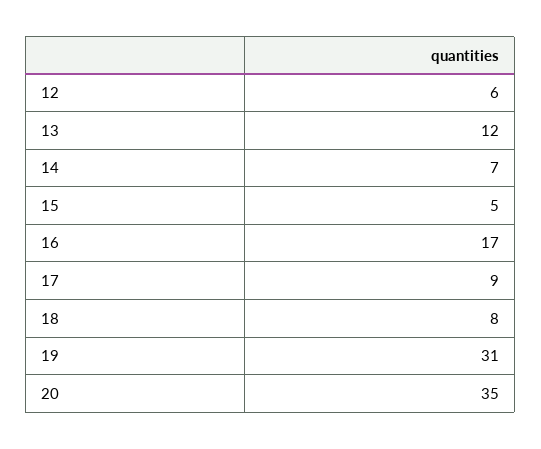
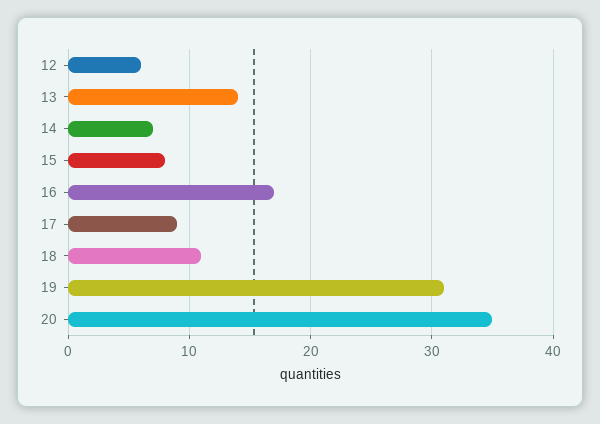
  {
    "12": 6,
-   "13": 12,
+   "13": 14,
    "14": 7,
-   "15": 5,
+   "15": 8,
    "16": 17,
    "17": 9,
-   "18": 8,
+   "18": 11,
    "19": 31,
    "20": 35
  }

